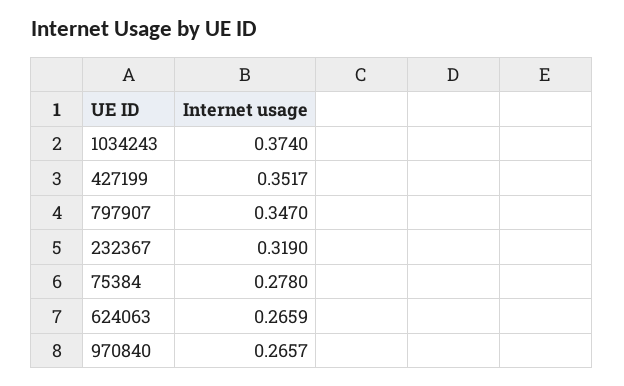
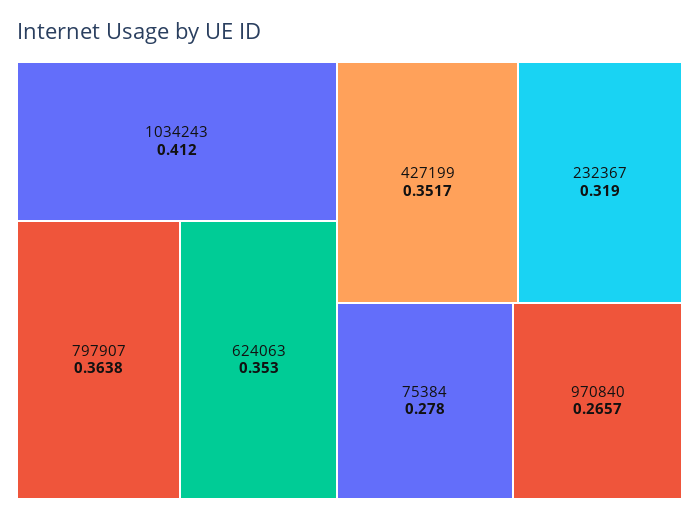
  {
-   "1034243": 0.374,
+   "1034243": 0.412,
    "427199": 0.3517,
-   "797907": 0.347,
+   "797907": 0.3638,
    "232367": 0.319,
    "75384": 0.278,
-   "624063": 0.2659,
+   "624063": 0.353,
    "970840": 0.2657
  }

